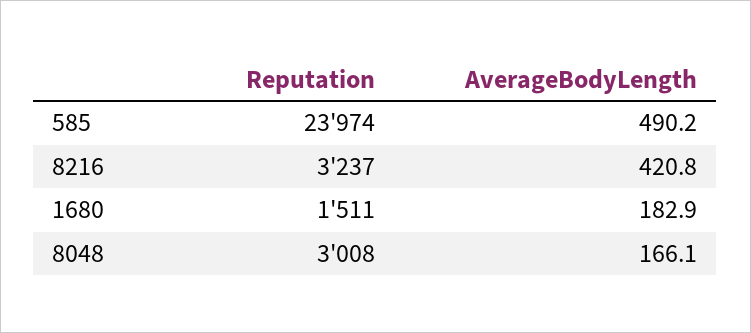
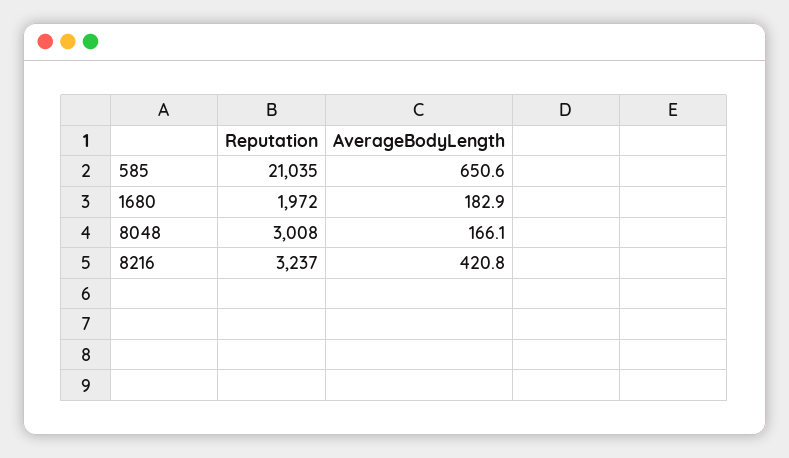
  {
    "Reputation": {
-     "585": 23974,
+     "585": 21035,
      "8216": 3237,
-     "1680": 1511,
+     "1680": 1972,
      "8048": 3008
    },
    "AverageBodyLength": {
-     "585": 490.2,
+     "585": 650.6,
      "8216": 420.8,
      "1680": 182.9,
      "8048": 166.1
    }
  }

